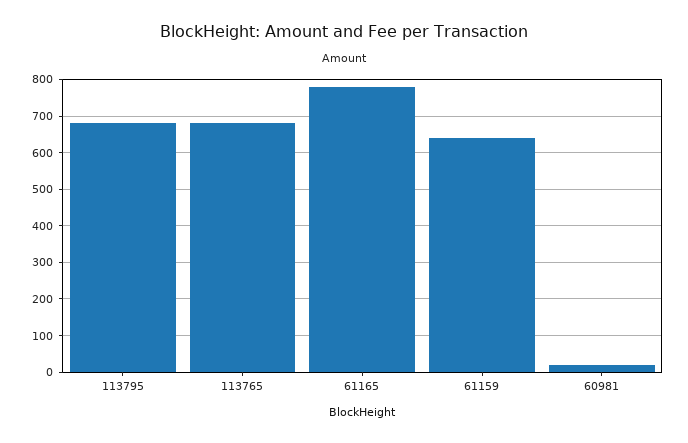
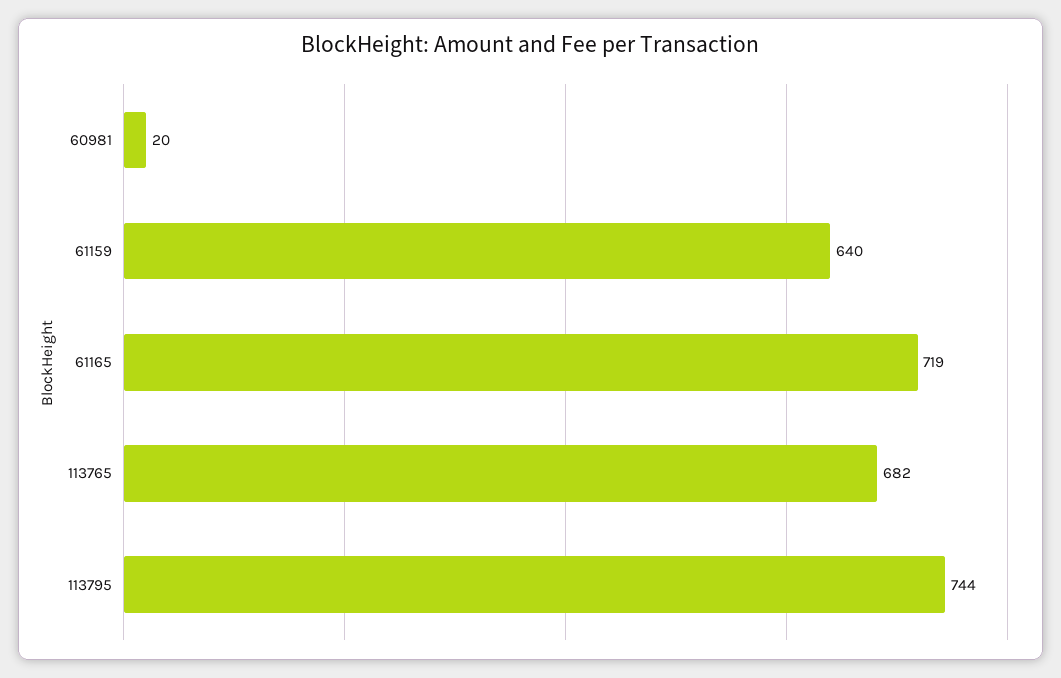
  {
-   "113795": 680,
+   "113795": 744,
    "113765": 682,
-   "61165": 780,
+   "61165": 719,
    "61159": 640,
    "60981": 20
  }

